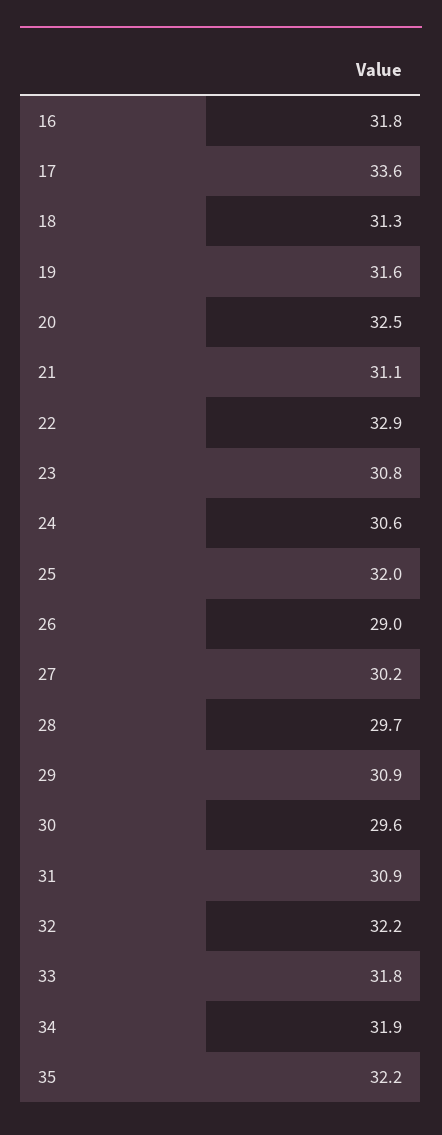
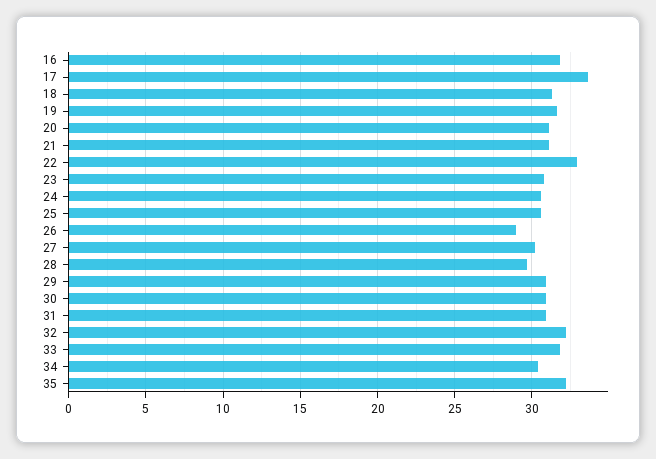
  {
    "16": 31.8,
    "17": 33.6,
    "18": 31.3,
    "19": 31.6,
-   "20": 32.5,
+   "20": 31,
    "21": 31.1,
    "22": 32.9,
    "23": 30.8,
    "24": 30.6,
-   "25": 32,
+   "25": 30.5,
    "26": 29,
    "27": 30.2,
    "28": 29.7,
    "29": 30.9,
-   "30": 29.6,
+   "30": 31,
    "31": 30.9,
    "32": 32.2,
    "33": 31.8,
-   "34": 31.9,
+   "34": 30.5,
    "35": 32.2
  }

